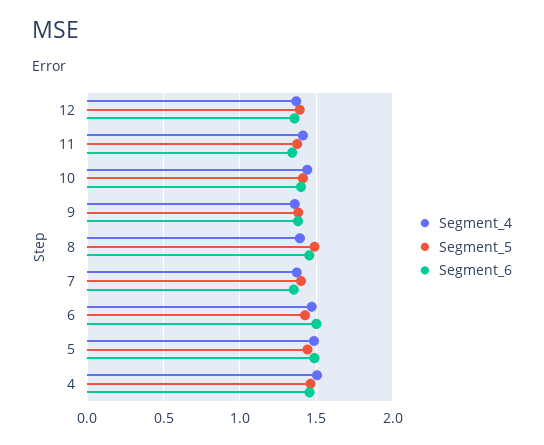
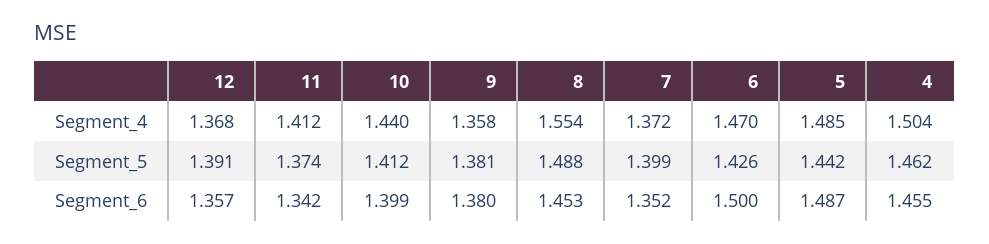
  {
    "Segment_4": {
      "12": 1.368,
      "11": 1.412,
      "10": 1.44,
      "9": 1.358,
-     "8": 1.4,
+     "8": 1.554,
      "7": 1.372,
      "6": 1.47,
      "5": 1.485,
      "4": 1.504
    },
    "Segment_5": {
      "12": 1.391,
      "11": 1.374,
      "10": 1.412,
      "9": 1.381,
      "8": 1.488,
      "7": 1.399,
      "6": 1.426,
      "5": 1.442,
      "4": 1.462
    },
    "Segment_6": {
      "12": 1.357,
      "11": 1.342,
      "10": 1.399,
      "9": 1.38,
      "8": 1.453,
      "7": 1.352,
      "6": 1.5,
      "5": 1.487,
      "4": 1.455
    }
  }

